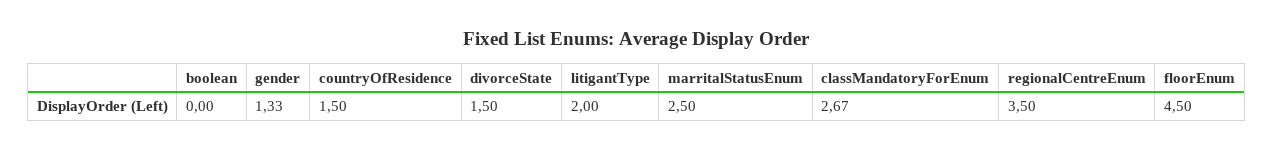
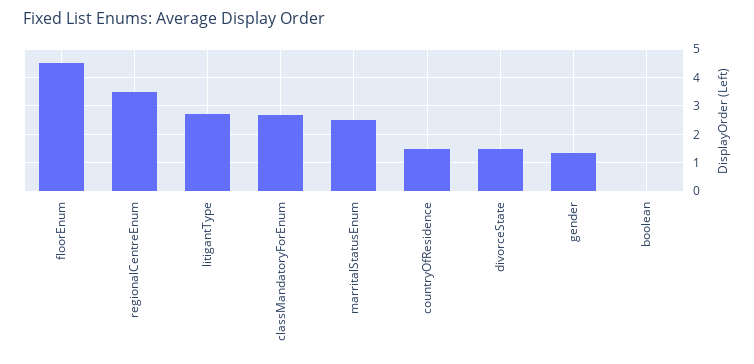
  {
    "boolean": 0,
    "gender": 1.33,
    "countryOfResidence": 1.5,
    "divorceState": 1.5,
-   "litigantType": 2,
+   "litigantType": 2.75,
    "marritalStatusEnum": 2.5,
    "classMandatoryForEnum": 2.67,
    "regionalCentreEnum": 3.5,
    "floorEnum": 4.5
  }

